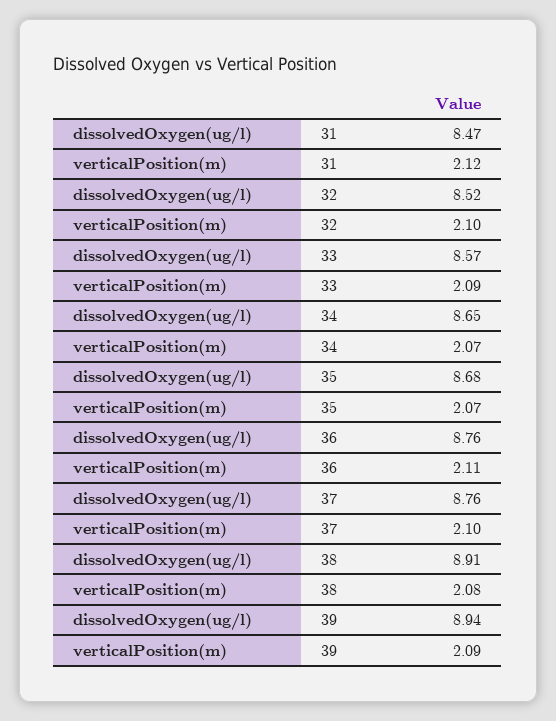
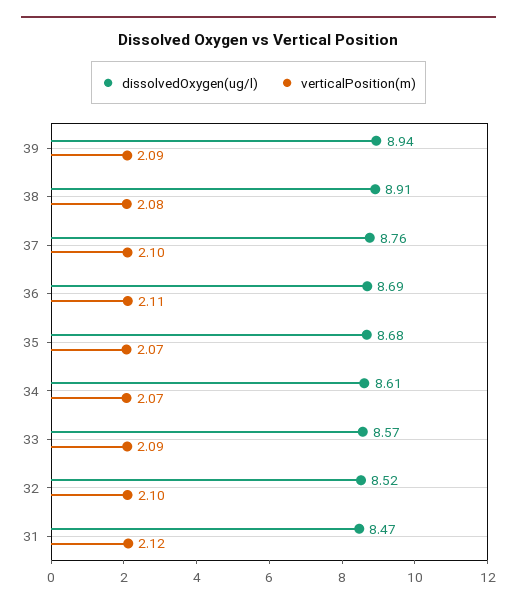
  {
    "dissolvedOxygen(ug/l)": {
      "31": 8.47,
      "32": 8.52,
      "33": 8.57,
-     "34": 8.65,
+     "34": 8.61,
      "35": 8.68,
-     "36": 8.76,
+     "36": 8.69,
      "37": 8.76,
      "38": 8.91,
      "39": 8.94
    },
    "verticalPosition(m)": {
      "31": 2.12,
      "32": 2.1,
      "33": 2.09,
      "34": 2.07,
      "35": 2.07,
      "36": 2.11,
      "37": 2.1,
      "38": 2.08,
      "39": 2.09
    }
  }

